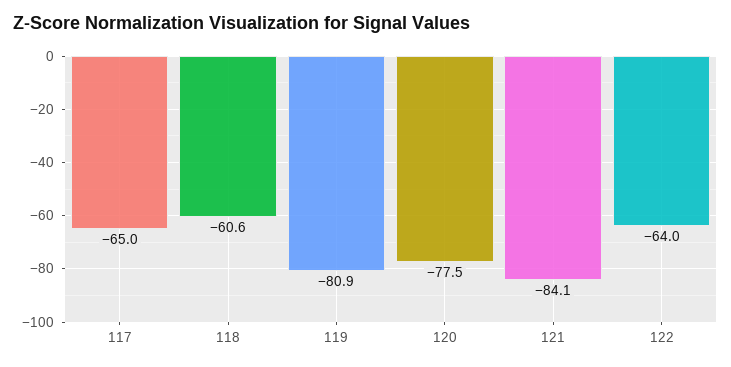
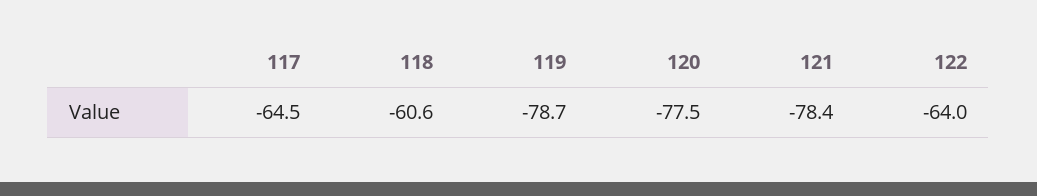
  {
-   "117": -65,
+   "117": -64.5,
    "118": -60.6,
-   "119": -80.9,
+   "119": -78.7,
    "120": -77.5,
-   "121": -84.1,
+   "121": -78.4,
    "122": -64
  }

